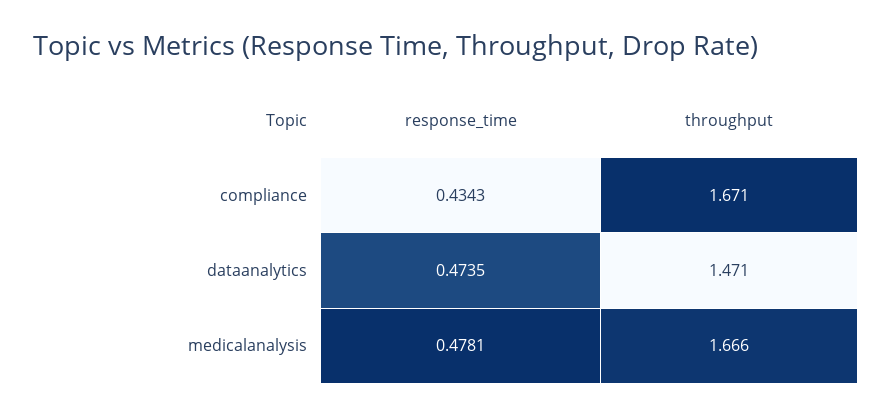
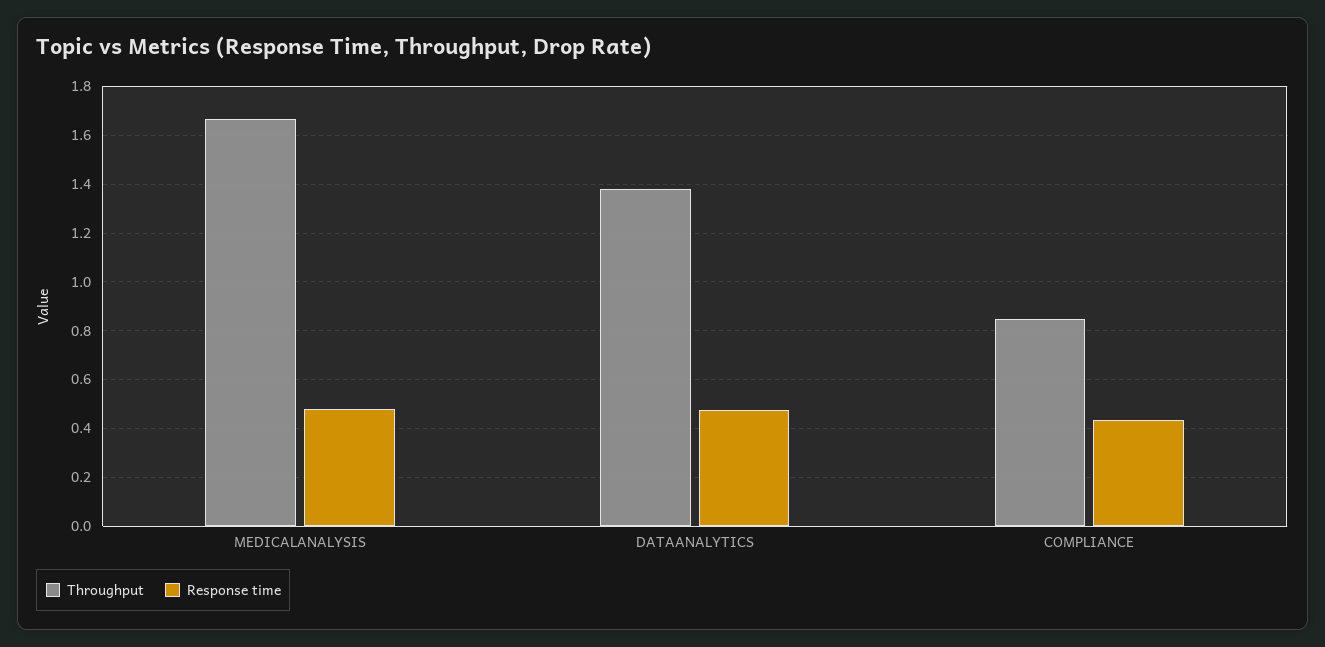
  {
    "response_time": {
      "compliance": 0.4343,
      "dataanalytics": 0.4735,
      "medicalanalysis": 0.4781
    },
    "throughput": {
-     "compliance": 1.671,
+     "compliance": 0.85,
-     "dataanalytics": 1.471,
+     "dataanalytics": 1.375,
      "medicalanalysis": 1.666
    }
  }

